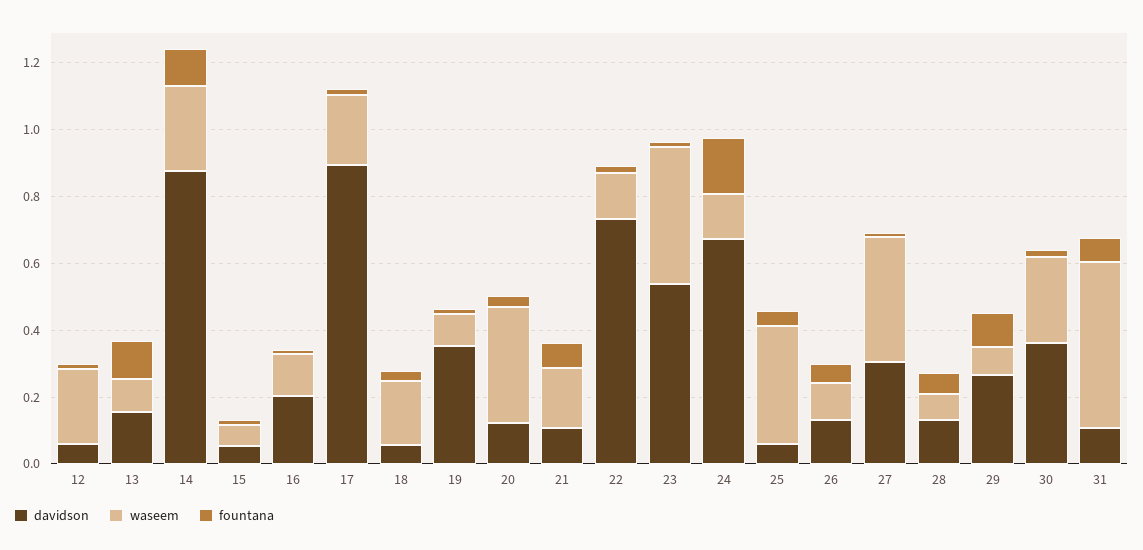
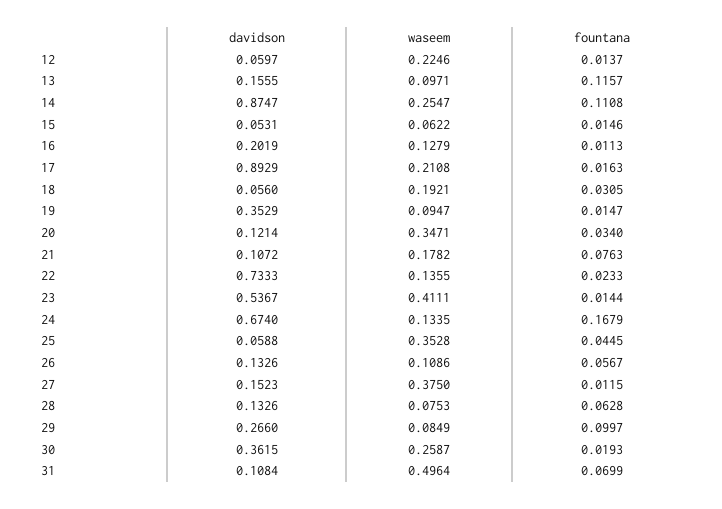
  {
    "davidson": {
      "12": 0.0597,
      "13": 0.1555,
      "14": 0.8747,
      "15": 0.0531,
      "16": 0.2019,
      "17": 0.8929,
      "18": 0.056,
      "19": 0.3529,
      "20": 0.1214,
      "21": 0.1072,
      "22": 0.7333,
      "23": 0.5367,
      "24": 0.674,
      "25": 0.0588,
      "26": 0.1326,
-     "27": 0.3,
+     "27": 0.1523,
      "28": 0.1326,
      "29": 0.266,
      "30": 0.3615,
      "31": 0.1084
    },
    "waseem": {
      "12": 0.2246,
      "13": 0.0971,
      "14": 0.2547,
      "15": 0.0622,
      "16": 0.1279,
      "17": 0.2108,
      "18": 0.1921,
      "19": 0.0947,
      "20": 0.3471,
      "21": 0.1782,
      "22": 0.1355,
      "23": 0.4111,
      "24": 0.1335,
      "25": 0.3528,
      "26": 0.1086,
      "27": 0.375,
      "28": 0.0753,
      "29": 0.0849,
      "30": 0.2587,
      "31": 0.4964
    },
    "fountana": {
      "12": 0.0137,
      "13": 0.1157,
      "14": 0.1108,
      "15": 0.0146,
      "16": 0.0113,
      "17": 0.0163,
      "18": 0.0305,
      "19": 0.0147,
      "20": 0.034,
      "21": 0.0763,
      "22": 0.0233,
      "23": 0.0144,
      "24": 0.1679,
      "25": 0.0445,
      "26": 0.0567,
      "27": 0.0115,
      "28": 0.0628,
      "29": 0.0997,
      "30": 0.0193,
      "31": 0.0699
    }
  }

